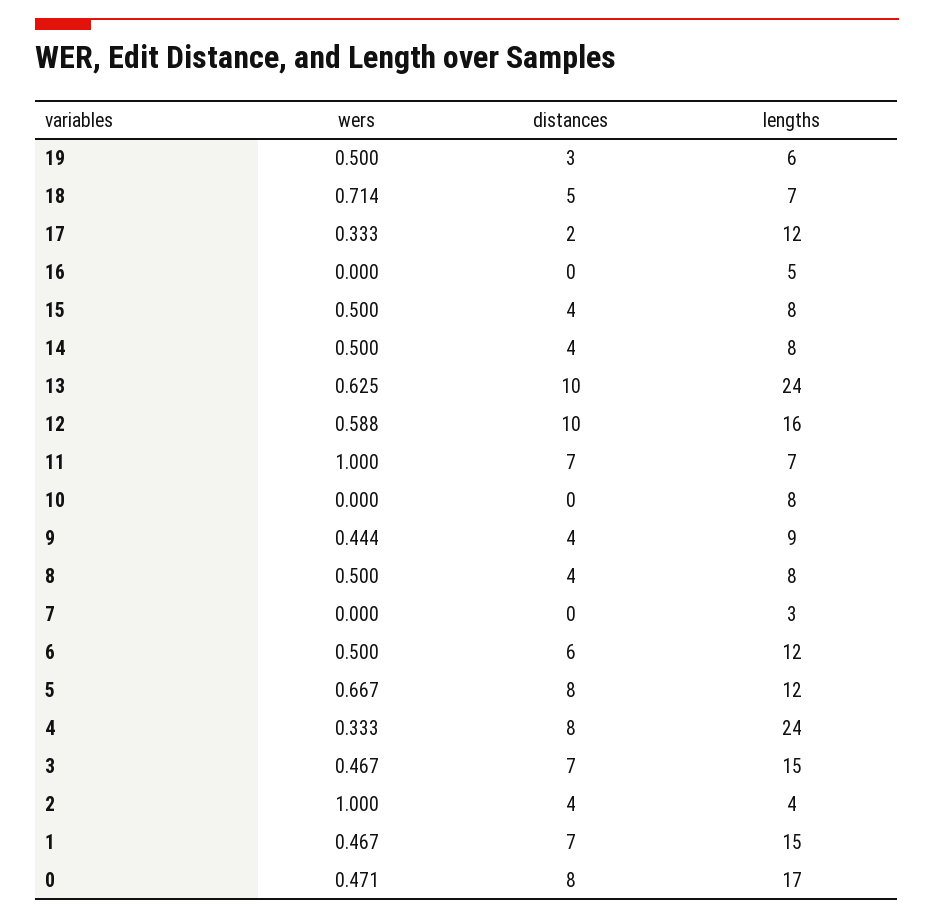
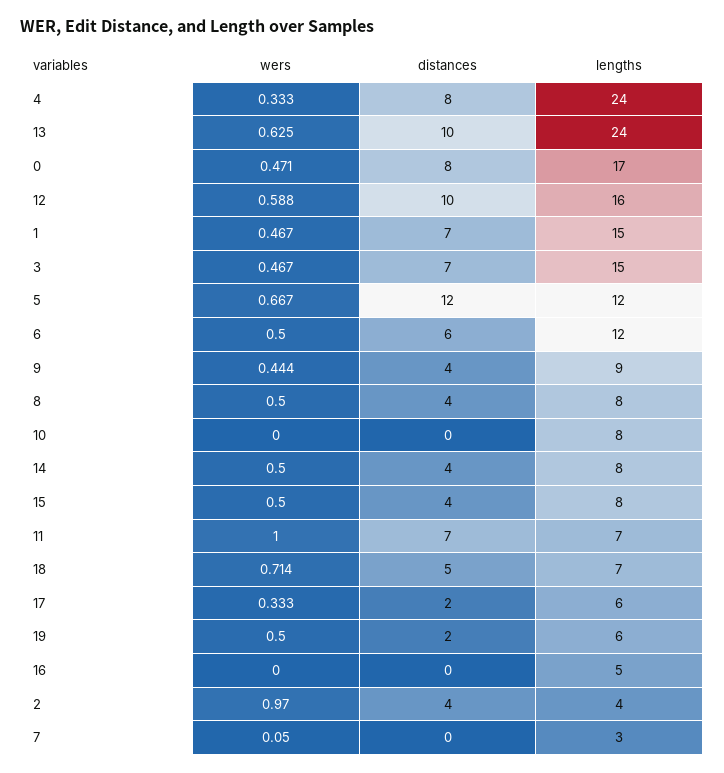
  {
    "wers": {
      "19": 0.5,
      "18": 0.714,
      "17": 0.333,
      "16": 0,
      "15": 0.5,
      "14": 0.5,
      "13": 0.625,
      "12": 0.588,
      "11": 1,
      "10": 0,
      "9": 0.444,
      "8": 0.5,
-     "7": 0,
+     "7": 0.05,
      "6": 0.5,
      "5": 0.667,
      "4": 0.333,
      "3": 0.467,
-     "2": 1,
+     "2": 0.97,
      "1": 0.467,
      "0": 0.471
    },
    "distances": {
-     "19": 3,
+     "19": 2,
      "18": 5,
      "17": 2,
      "16": 0,
      "15": 4,
      "14": 4,
      "13": 10,
      "12": 10,
      "11": 7,
      "10": 0,
      "9": 4,
      "8": 4,
      "7": 0,
      "6": 6,
-     "5": 8,
+     "5": 12,
      "4": 8,
      "3": 7,
      "2": 4,
      "1": 7,
      "0": 8
    },
    "lengths": {
      "19": 6,
      "18": 7,
-     "17": 12,
+     "17": 6,
      "16": 5,
      "15": 8,
      "14": 8,
      "13": 24,
      "12": 16,
      "11": 7,
      "10": 8,
      "9": 9,
      "8": 8,
      "7": 3,
      "6": 12,
      "5": 12,
      "4": 24,
      "3": 15,
      "2": 4,
      "1": 15,
      "0": 17
    }
  }

